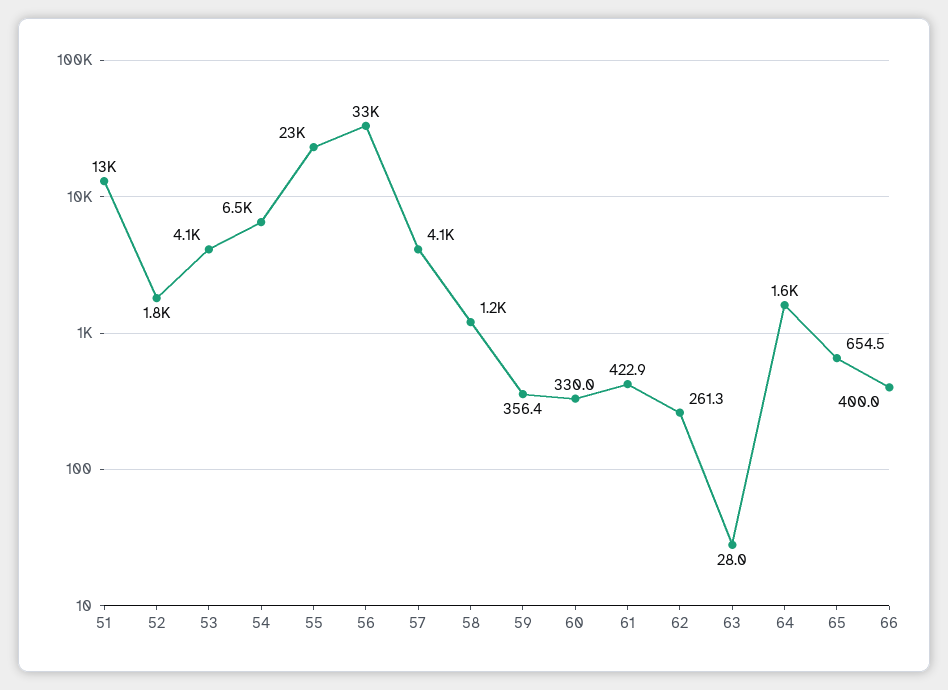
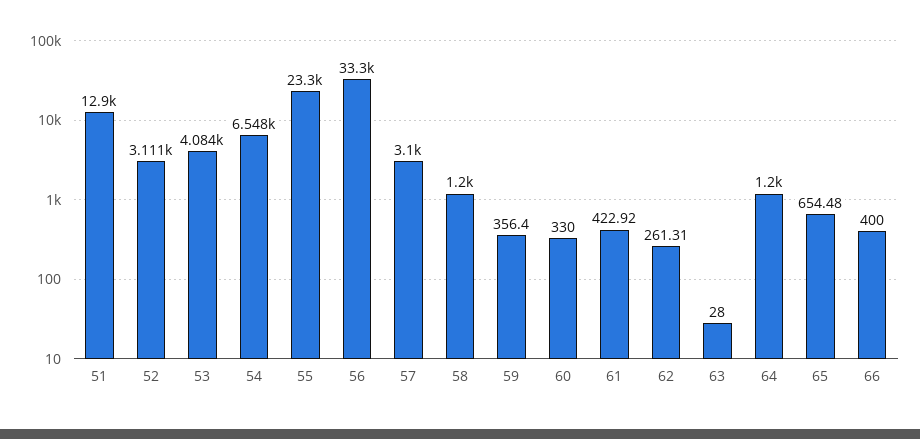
  {
    "51": 12900,
-   "52": 1800,
+   "52": 3111,
    "53": 4084,
    "54": 6548,
    "55": 23300,
    "56": 33300,
-   "57": 4100,
+   "57": 3100,
    "58": 1200,
    "59": 356.4,
    "60": 330,
    "61": 422.92,
    "62": 261.31,
    "63": 28,
-   "64": 1600,
+   "64": 1200,
    "65": 654.48,
    "66": 400
  }

